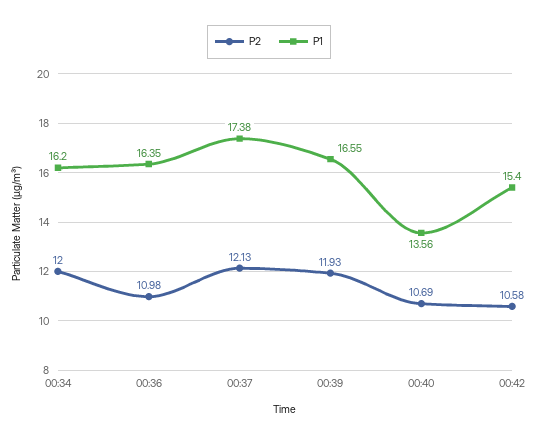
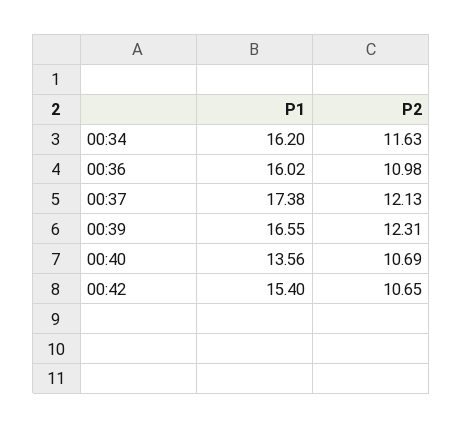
  {
    "P2": {
-     "00:34": 12,
+     "00:34": 11.63,
      "00:36": 10.98,
      "00:37": 12.13,
-     "00:39": 11.93,
+     "00:39": 12.31,
      "00:40": 10.69,
-     "00:42": 10.58
+     "00:42": 10.65
    },
    "P1": {
      "00:34": 16.2,
-     "00:36": 16.35,
+     "00:36": 16.02,
      "00:37": 17.38,
      "00:39": 16.55,
      "00:40": 13.56,
      "00:42": 15.4
    }
  }

